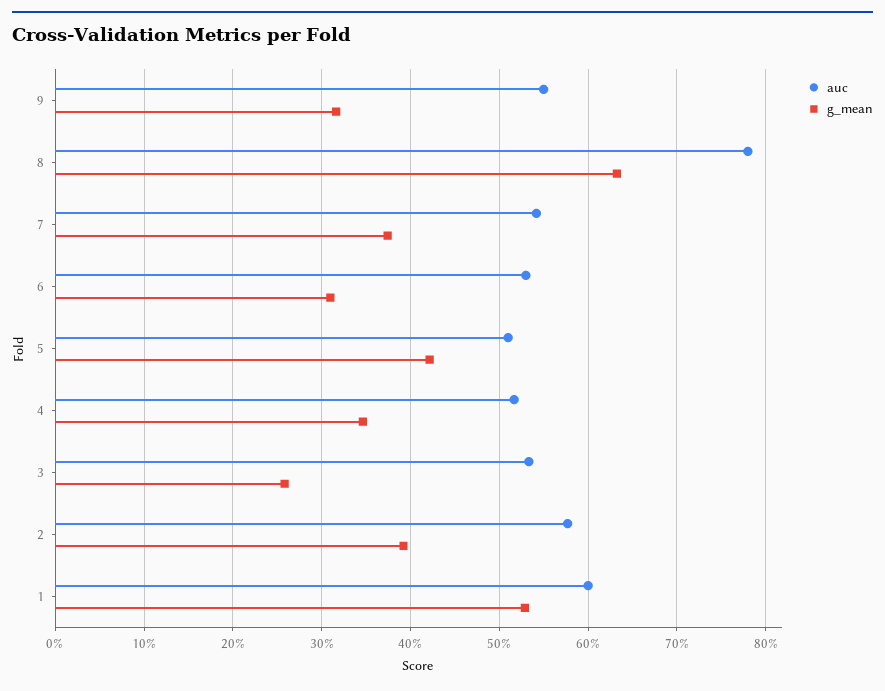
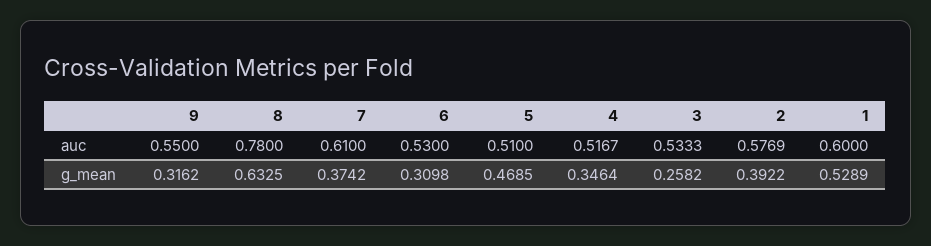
  {
    "auc": {
      "9": 0.55,
      "8": 0.78,
-     "7": 0.54,
+     "7": 0.61,
      "6": 0.53,
      "5": 0.51,
      "4": 0.5167,
      "3": 0.5333,
      "2": 0.5769,
      "1": 0.6
    },
    "g_mean": {
      "9": 0.3162,
      "8": 0.6325,
      "7": 0.3742,
      "6": 0.3098,
-     "5": 0.42,
+     "5": 0.4685,
      "4": 0.3464,
      "3": 0.2582,
      "2": 0.3922,
      "1": 0.5289
    }
  }

